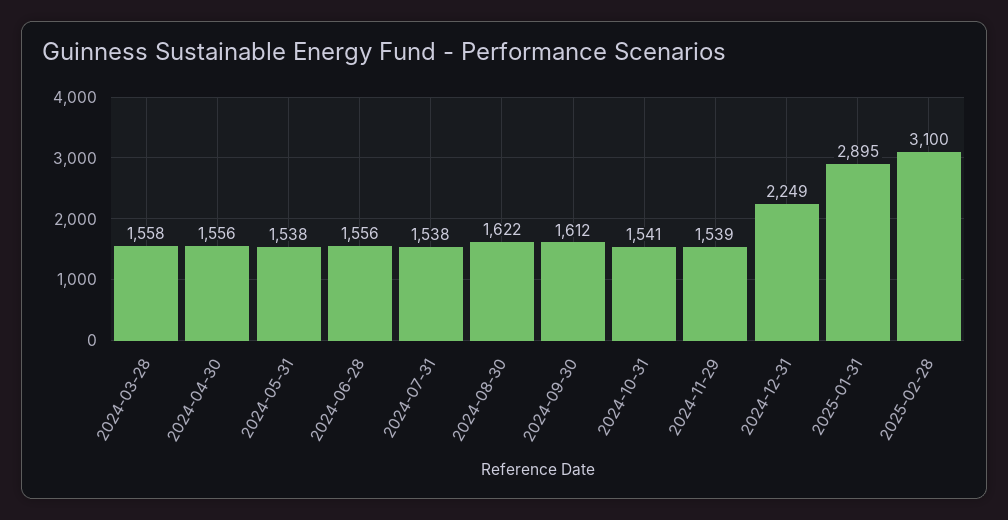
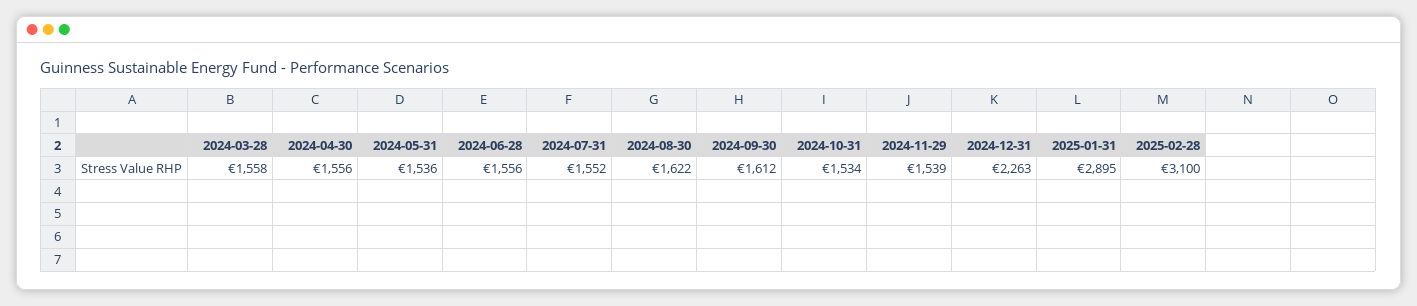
  {
    "2024-03-28": 1558,
    "2024-04-30": 1556,
-   "2024-05-31": 1538,
+   "2024-05-31": 1536,
    "2024-06-28": 1556,
-   "2024-07-31": 1538,
+   "2024-07-31": 1552,
    "2024-08-30": 1622,
    "2024-09-30": 1612,
-   "2024-10-31": 1541,
+   "2024-10-31": 1534,
    "2024-11-29": 1539,
-   "2024-12-31": 2249,
+   "2024-12-31": 2263,
    "2025-01-31": 2895,
    "2025-02-28": 3100
  }

